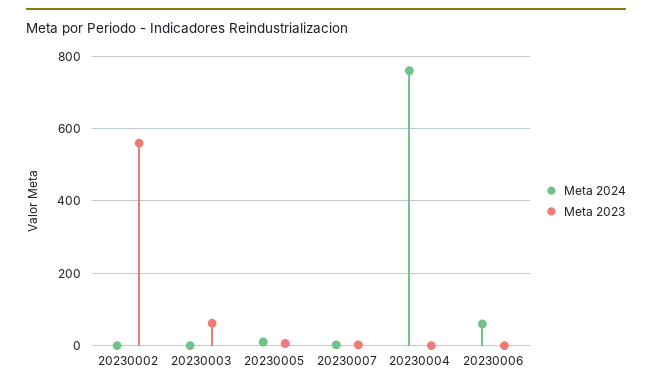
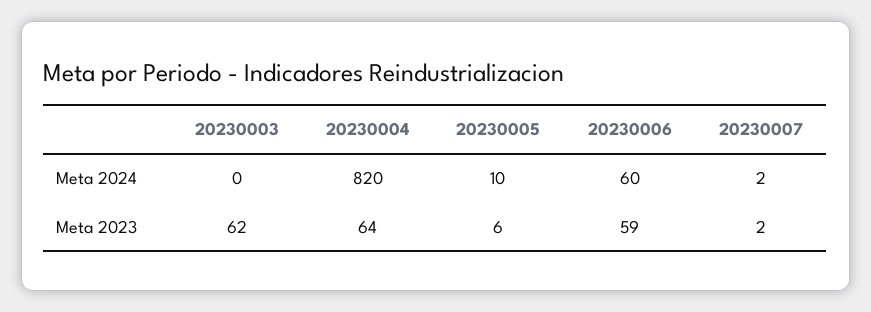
  {
    "Meta 2024": {
-     "20230002": 0,
      "20230003": 0,
      "20230005": 10,
      "20230007": 2,
-     "20230004": 760,
+     "20230004": 820,
      "20230006": 60
    },
    "Meta 2023": {
-     "20230002": 560,
      "20230003": 62,
      "20230005": 6,
      "20230007": 2,
-     "20230004": 0,
+     "20230004": 64,
-     "20230006": 0
+     "20230006": 59
    }
  }

